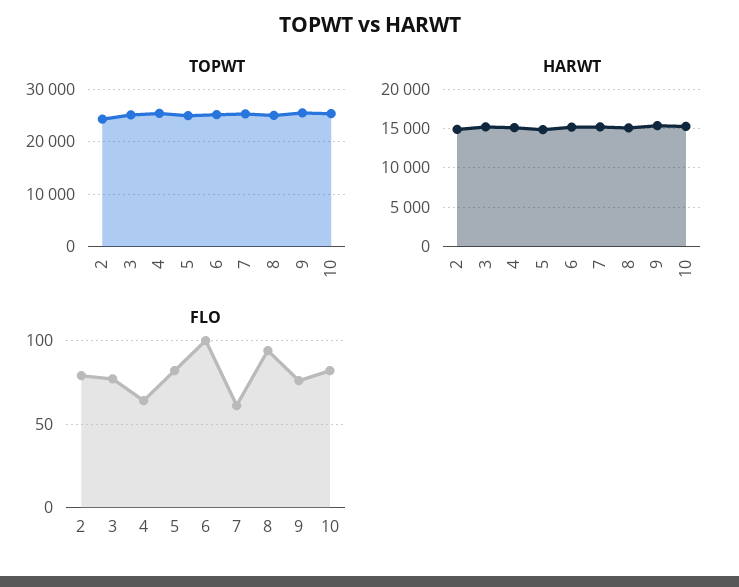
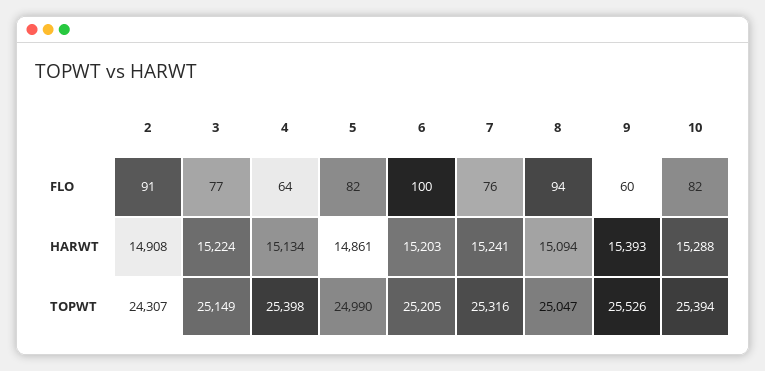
  {
    "TOPWT": {
      "2": 24307,
      "3": 25149,
      "4": 25398,
      "5": 24990,
      "6": 25205,
      "7": 25316,
      "8": 25047,
      "9": 25526,
      "10": 25394
    },
    "HARWT": {
      "2": 14908,
      "3": 15224,
      "4": 15134,
      "5": 14861,
      "6": 15203,
      "7": 15241,
      "8": 15094,
      "9": 15393,
      "10": 15288
    },
    "FLO": {
-     "2": 80,
+     "2": 91,
      "3": 77,
      "4": 64,
      "5": 82,
      "6": 100,
-     "7": 60,
+     "7": 76,
      "8": 94,
-     "9": 75,
+     "9": 60,
      "10": 82
    }
  }

